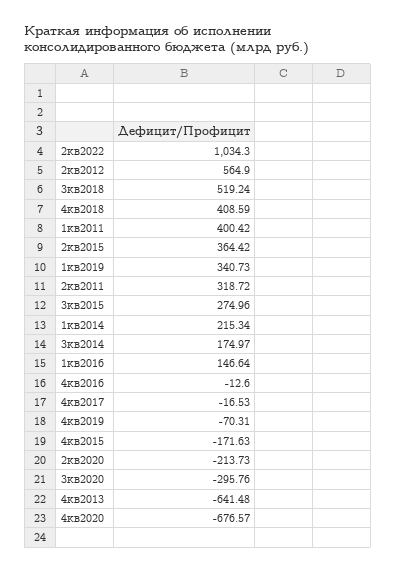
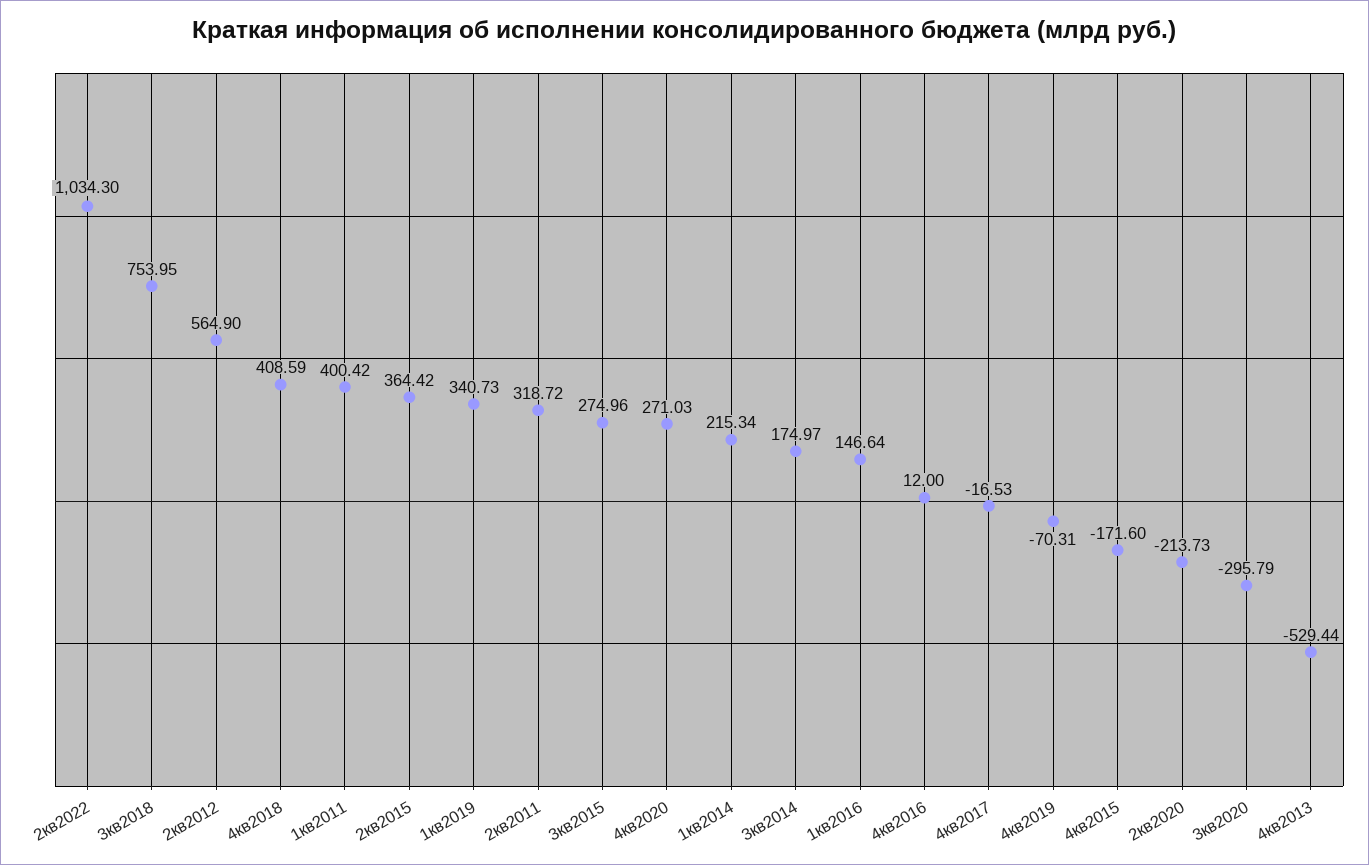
  {
    "2кв2022": 1034.3,
    "2кв2012": 564.9,
-   "3кв2018": 519.24,
+   "3кв2018": 753.95,
    "4кв2018": 408.59,
    "1кв2011": 400.42,
    "2кв2015": 364.42,
    "1кв2019": 340.73,
    "2кв2011": 318.72,
    "3кв2015": 274.96,
    "1кв2014": 215.34,
    "3кв2014": 174.97,
    "1кв2016": 146.64,
-   "4кв2016": -12.6,
+   "4кв2016": 12,
    "4кв2017": -16.53,
    "4кв2019": -70.31,
-   "4кв2015": -171.63,
+   "4кв2015": -171.6,
    "2кв2020": -213.73,
-   "3кв2020": -295.76,
+   "3кв2020": -295.79,
-   "4кв2013": -641.48,
+   "4кв2013": -529.44,
-   "4кв2020": -676.57
+   "4кв2020": 271.03
  }

